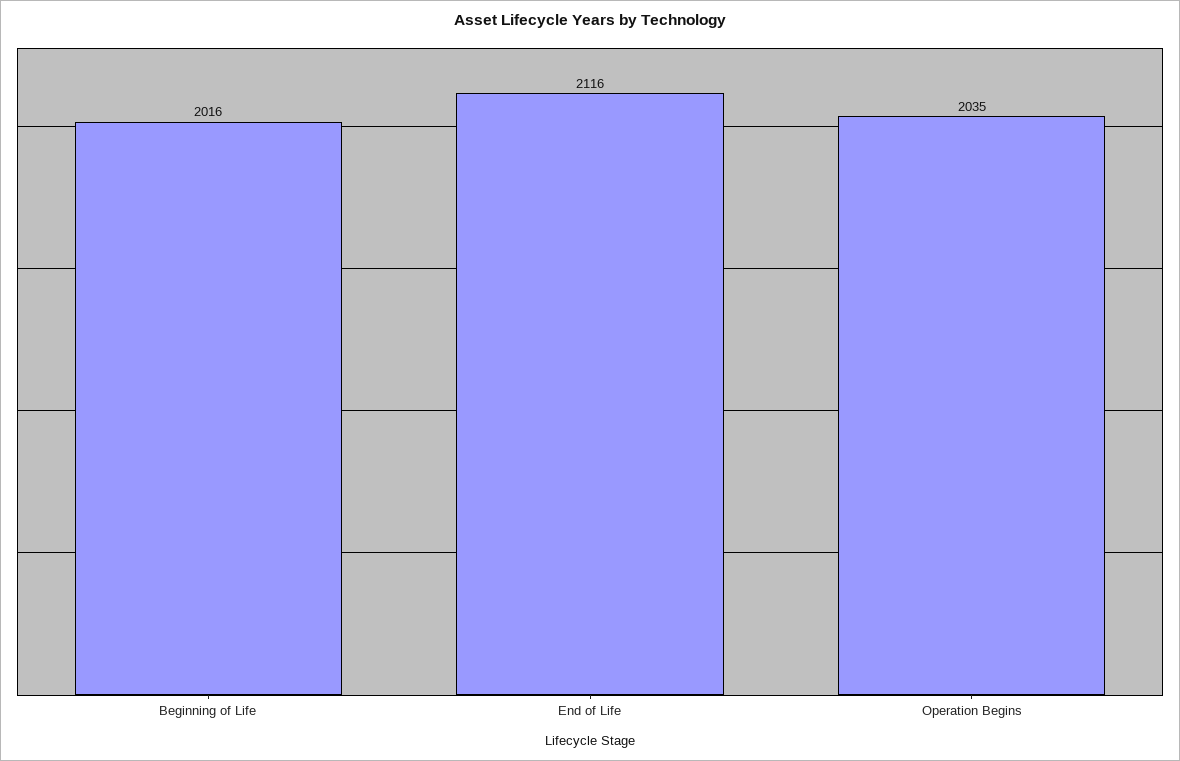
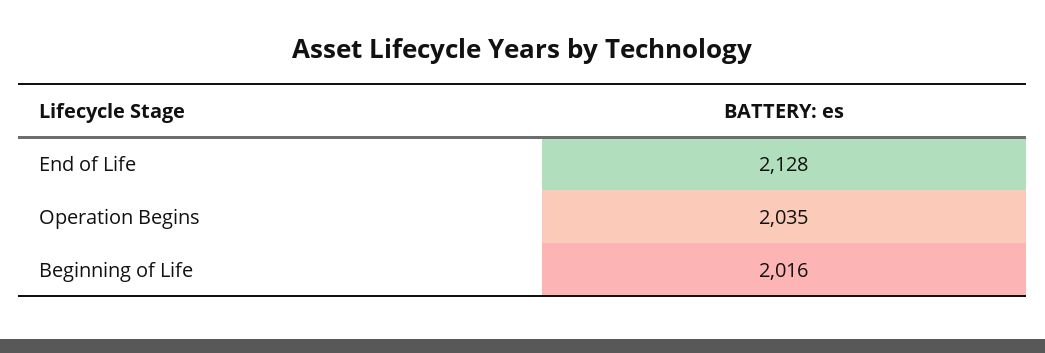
  {
    "Beginning of Life": 2016,
-   "End of Life": 2116,
+   "End of Life": 2128,
    "Operation Begins": 2035
  }

